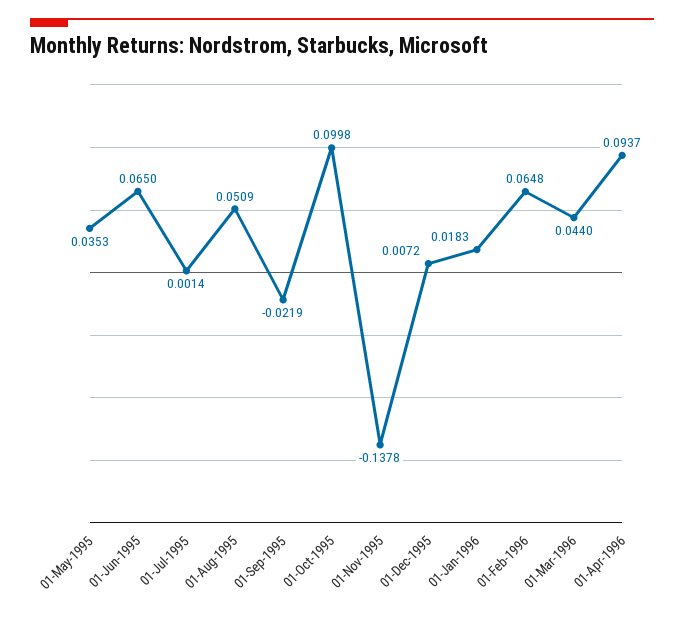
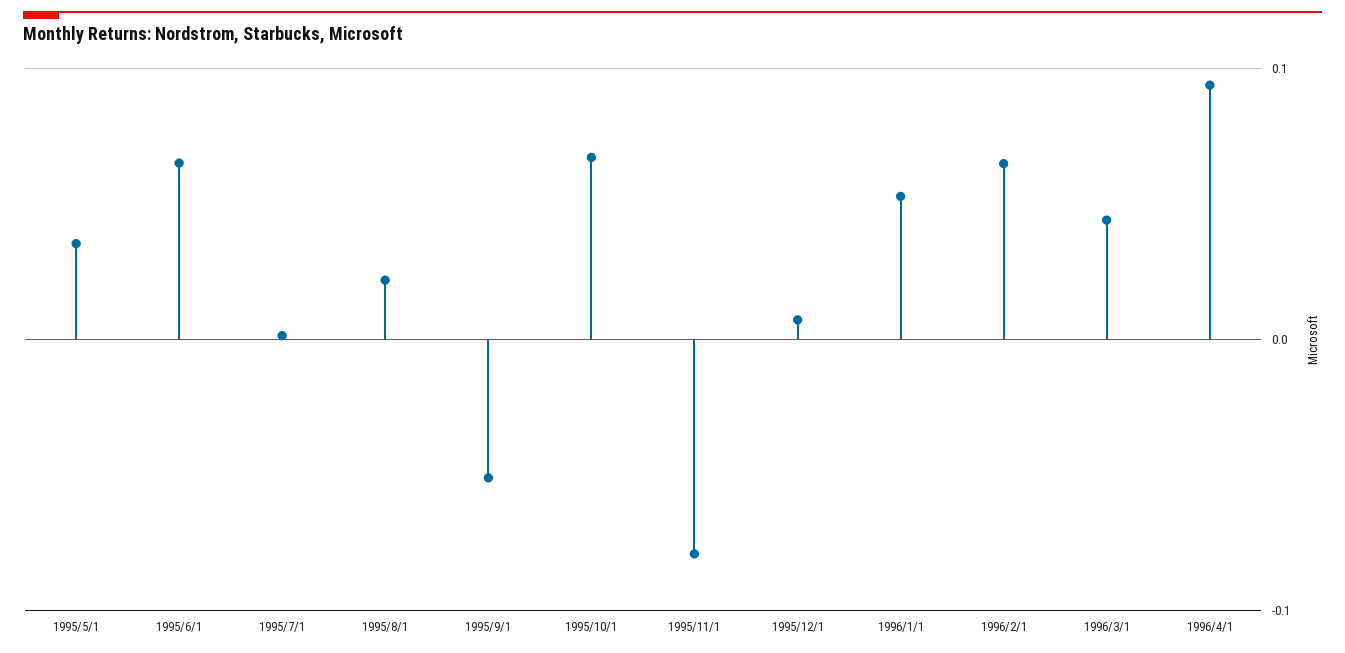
  {
    "01-May-1995": 0.0353,
    "01-Jun-1995": 0.065,
    "01-Jul-1995": 0.0014,
-   "01-Aug-1995": 0.0509,
+   "01-Aug-1995": 0.02,
-   "01-Sep-1995": -0.0219,
+   "01-Sep-1995": -0.05,
-   "01-Oct-1995": 0.0998,
+   "01-Oct-1995": 0.07,
-   "01-Nov-1995": -0.1378,
+   "01-Nov-1995": -0.08,
    "01-Dec-1995": 0.0072,
-   "01-Jan-1996": 0.0183,
+   "01-Jan-1996": 0.05,
    "01-Feb-1996": 0.0648,
    "01-Mar-1996": 0.044,
    "01-Apr-1996": 0.0937
  }

